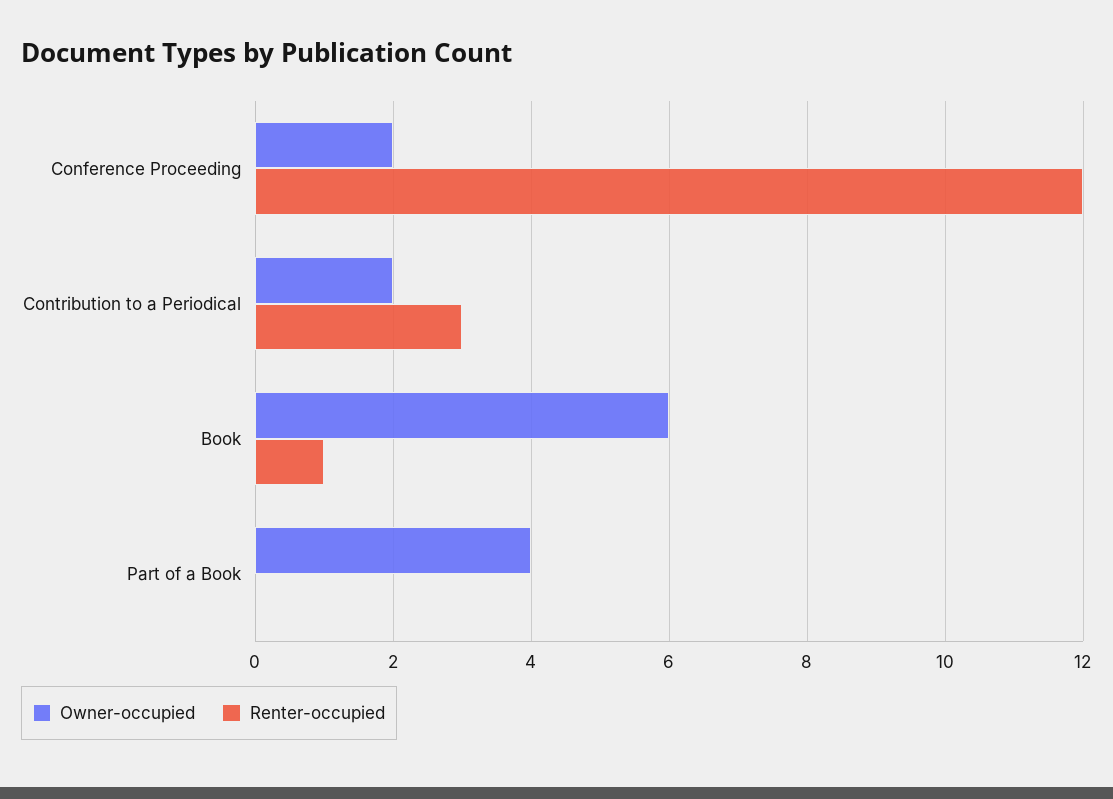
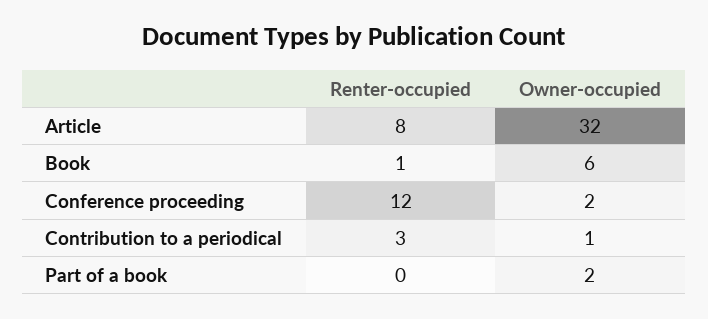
  {
    "Owner-occupied": {
      "Conference Proceeding": 2,
-     "Contribution to a Periodical": 2,
+     "Contribution to a Periodical": 1,
      "Book": 6,
-     "Part of a Book": 4
+     "Part of a Book": 2,
+     "Article": 32
    },
    "Renter-occupied": {
      "Conference Proceeding": 12,
      "Contribution to a Periodical": 3,
      "Book": 1,
-     "Part of a Book": 0
+     "Part of a Book": 0,
+     "Article": 8
    }
  }

